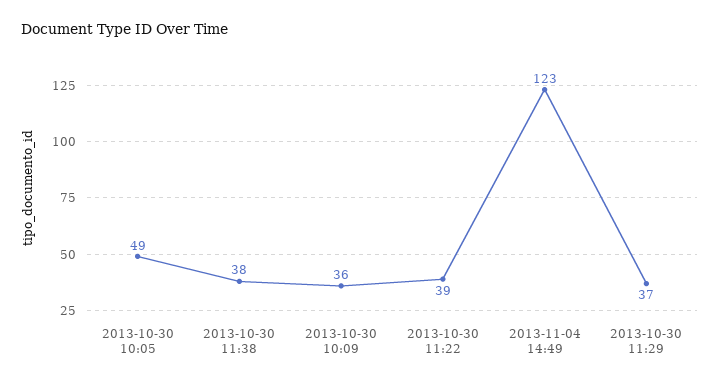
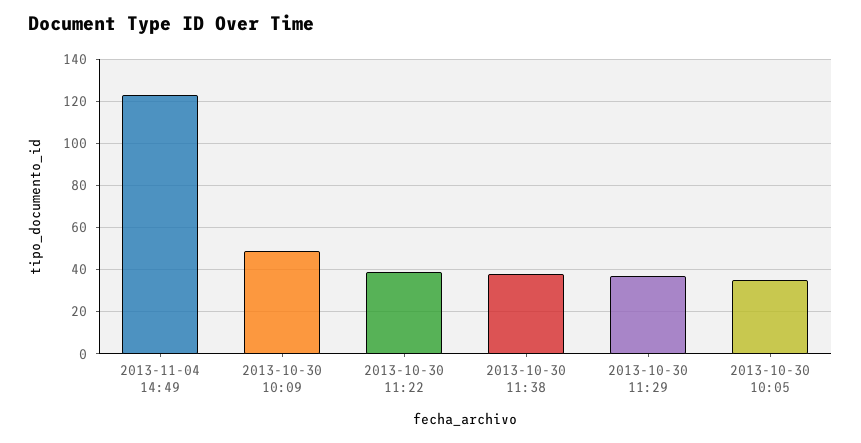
  {
-   "2013-10-30 10:05": 49,
+   "2013-10-30 10:05": 35,
    "2013-10-30 11:38": 38,
-   "2013-10-30 10:09": 36,
+   "2013-10-30 10:09": 50,
    "2013-10-30 11:22": 39,
    "2013-11-04 14:49": 123,
    "2013-10-30 11:29": 37
  }

